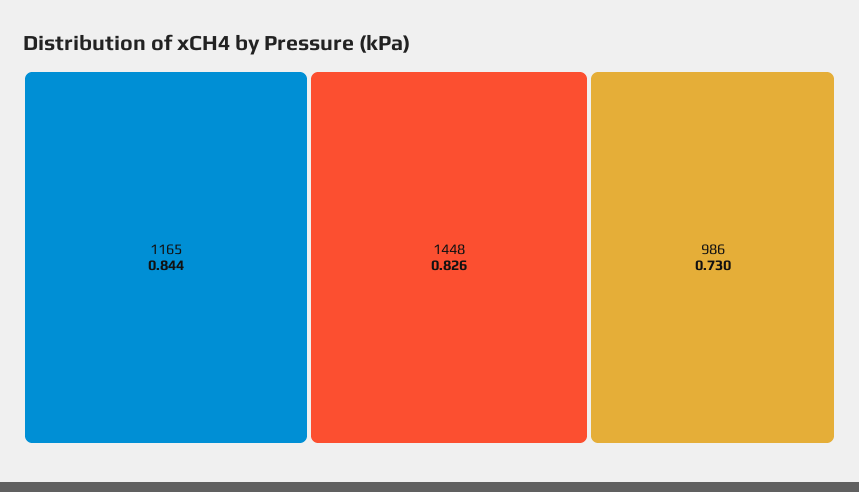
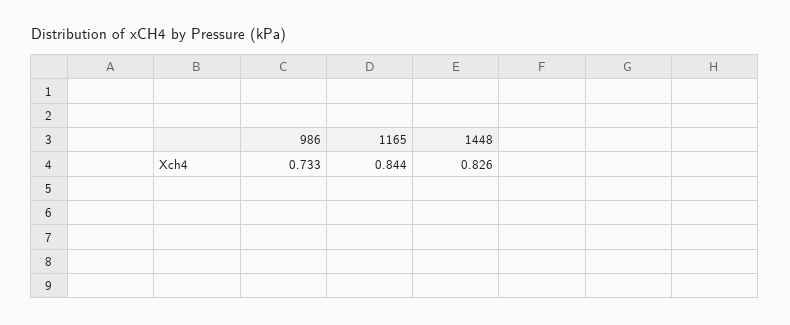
  {
    "1165": 0.844,
    "1448": 0.826,
-   "986": 0.73
+   "986": 0.733
  }

